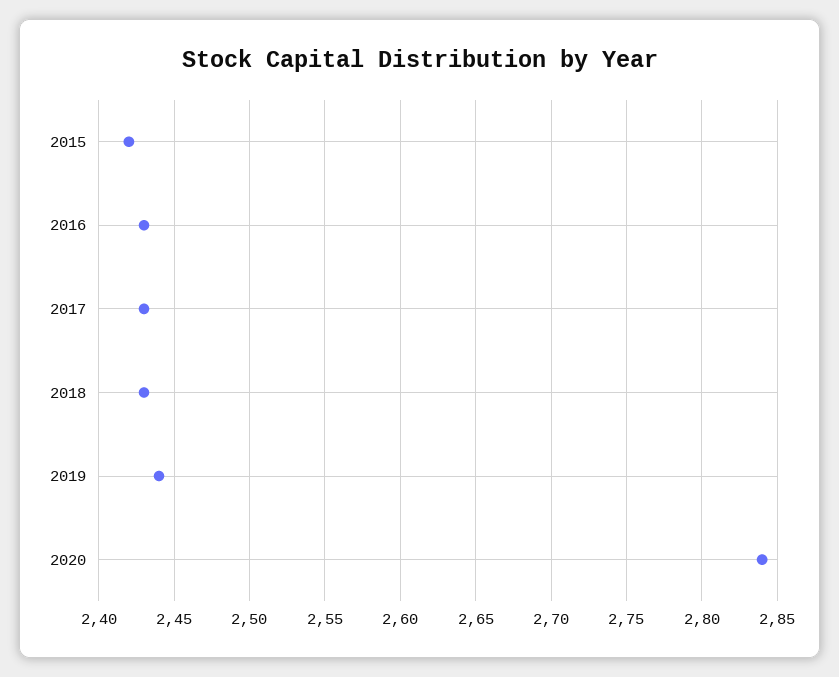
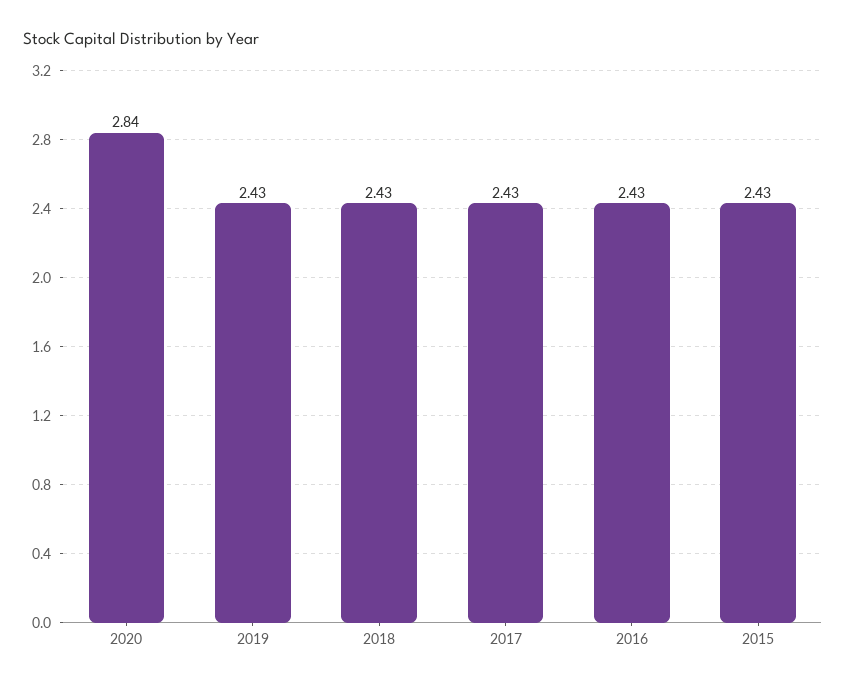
  {
-   "2015": 2.42,
+   "2015": 2.43,
    "2016": 2.43,
    "2017": 2.43,
    "2018": 2.43,
-   "2019": 2.44,
+   "2019": 2.43,
    "2020": 2.84
  }

